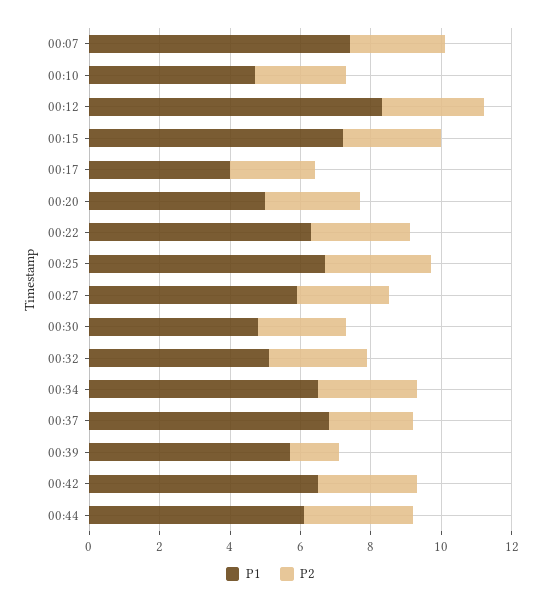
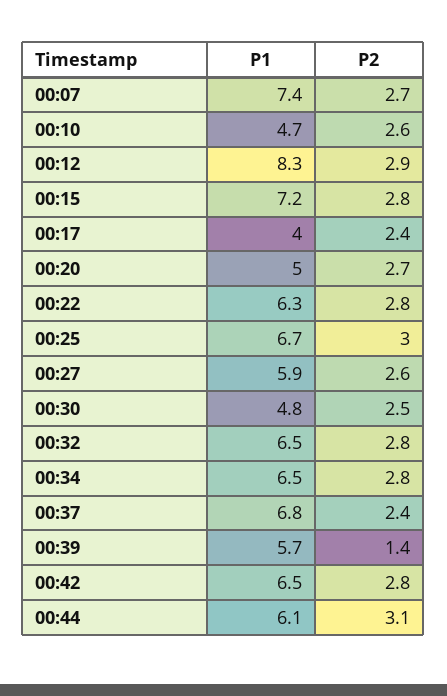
  {
    "P1": {
      "00:07": 7.4,
      "00:10": 4.7,
      "00:12": 8.3,
      "00:15": 7.2,
      "00:17": 4,
      "00:20": 5,
      "00:22": 6.3,
      "00:25": 6.7,
      "00:27": 5.9,
      "00:30": 4.8,
-     "00:32": 5,
+     "00:32": 6.5,
      "00:34": 6.5,
      "00:37": 6.8,
      "00:39": 5.7,
      "00:42": 6.5,
      "00:44": 6.1
    },
    "P2": {
      "00:07": 2.7,
      "00:10": 2.6,
      "00:12": 2.9,
      "00:15": 2.8,
      "00:17": 2.4,
      "00:20": 2.7,
      "00:22": 2.8,
      "00:25": 3,
      "00:27": 2.6,
      "00:30": 2.5,
      "00:32": 2.8,
      "00:34": 2.8,
      "00:37": 2.4,
      "00:39": 1.4,
      "00:42": 2.8,
      "00:44": 3.1
    }
  }

